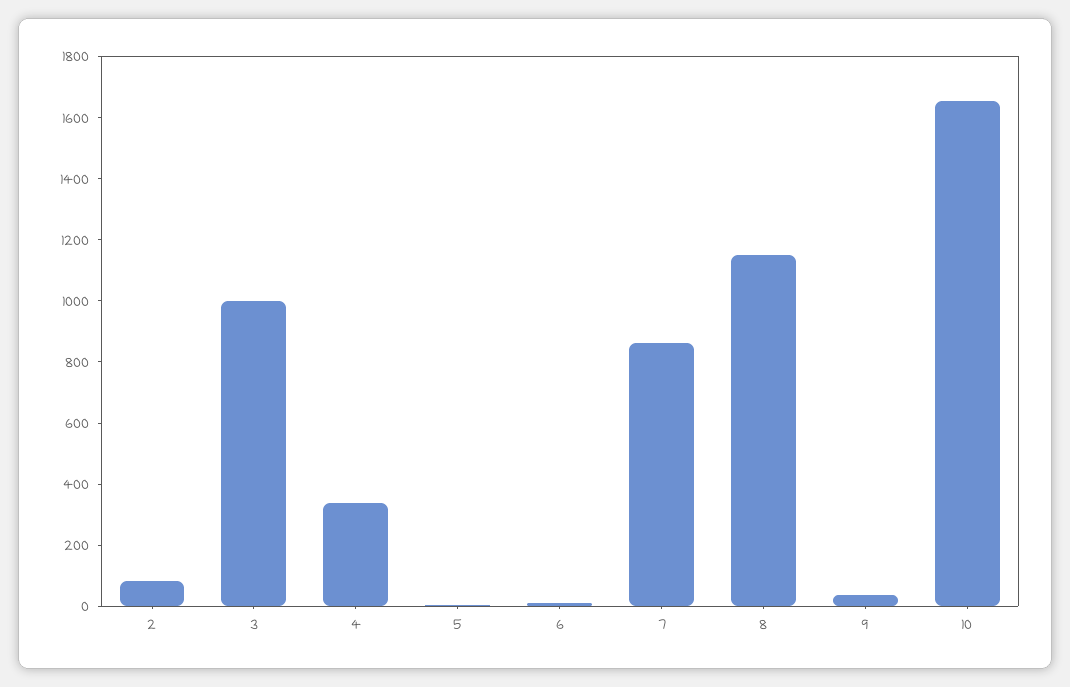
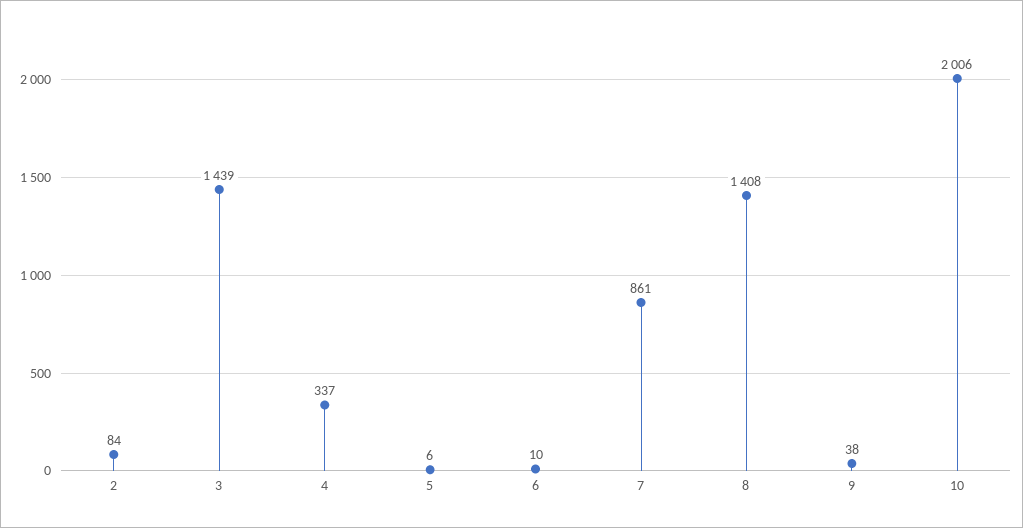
  {
    "2": 84,
-   "3": 1000,
+   "3": 1439,
    "4": 337,
    "5": 6,
    "6": 10,
    "7": 861,
-   "8": 1150,
+   "8": 1408,
    "9": 38,
-   "10": 1650
+   "10": 2006
  }

